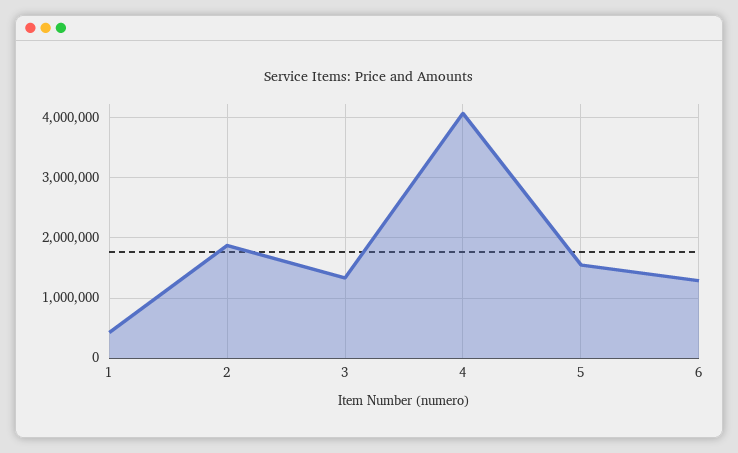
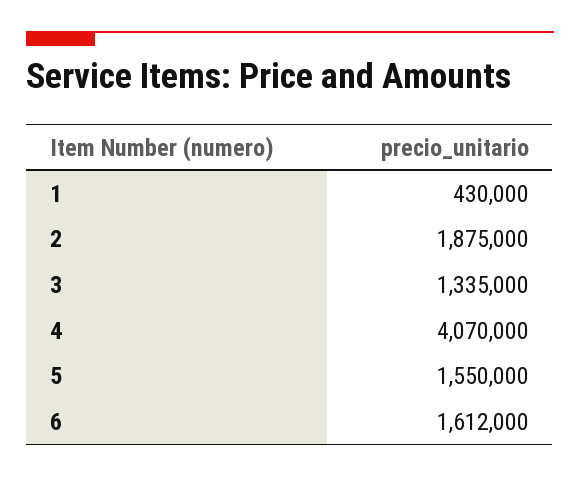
  {
    "1": 430000,
    "2": 1875000,
    "3": 1335000,
    "4": 4070000,
    "5": 1550000,
-   "6": 1300000
+   "6": 1612000
  }

